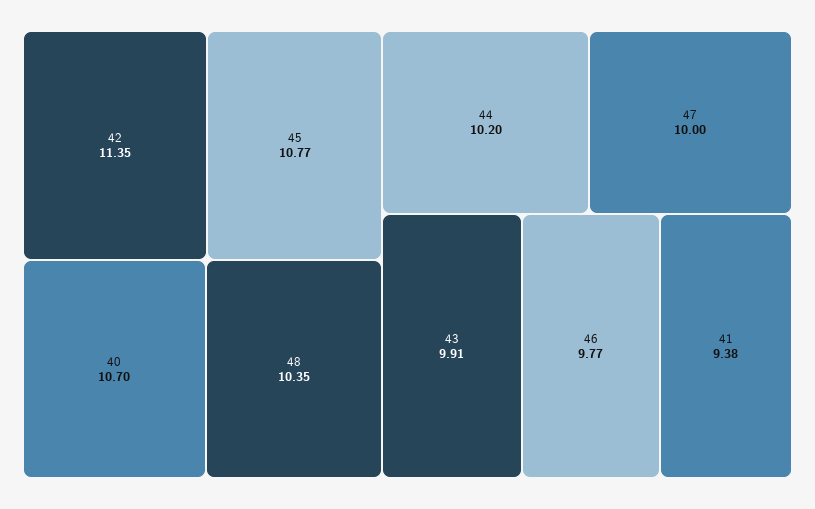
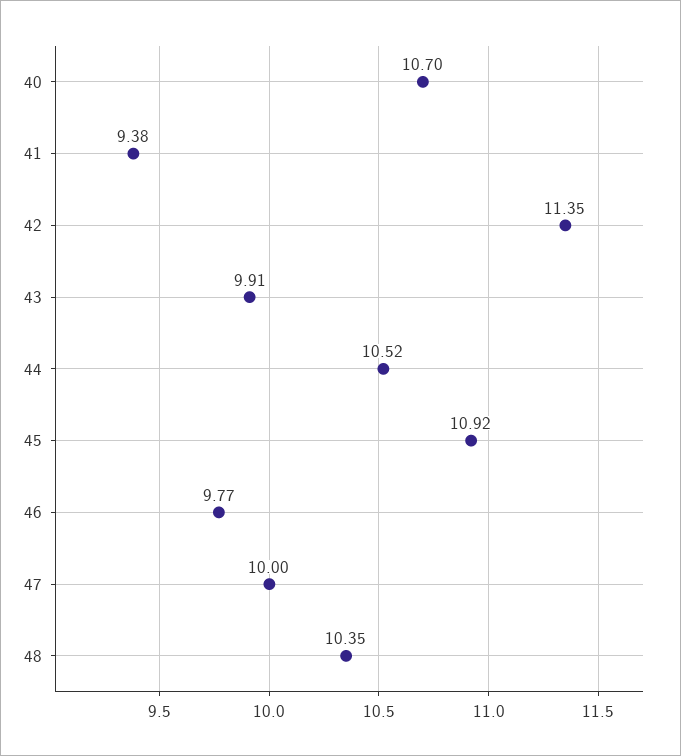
  {
    "42": 11.35,
-   "45": 10.77,
+   "45": 10.92,
    "40": 10.7,
    "48": 10.35,
-   "44": 10.2,
+   "44": 10.52,
    "47": 10,
    "43": 9.91,
    "46": 9.77,
    "41": 9.38
  }

